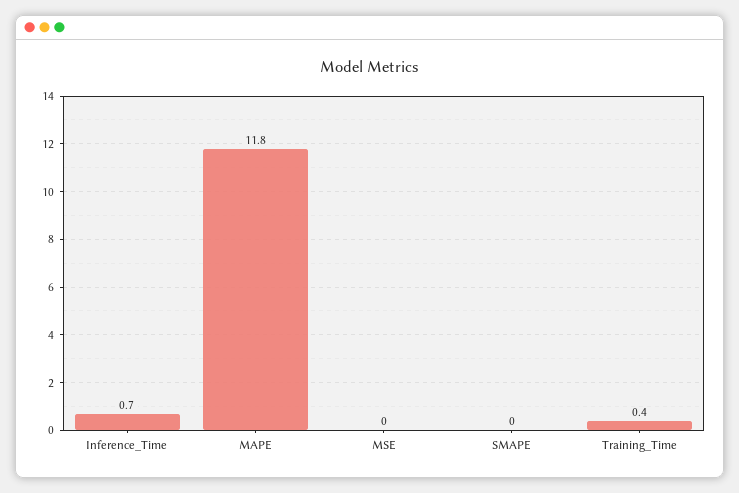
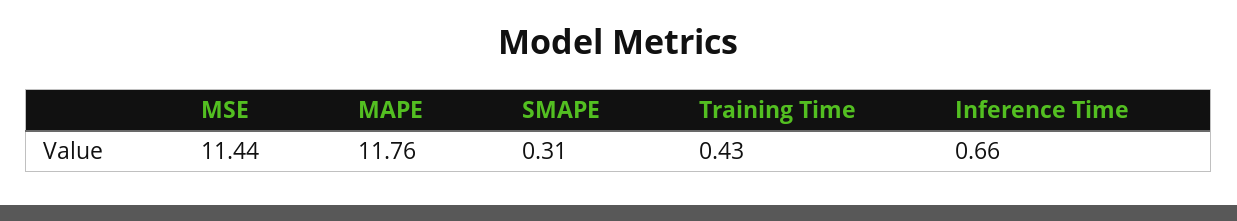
  {
    "Inference_Time": 0.66,
    "MAPE": 11.76,
-   "MSE": 0,
+   "MSE": 11.44,
-   "SMAPE": 0,
+   "SMAPE": 0.31,
    "Training_Time": 0.43
  }

